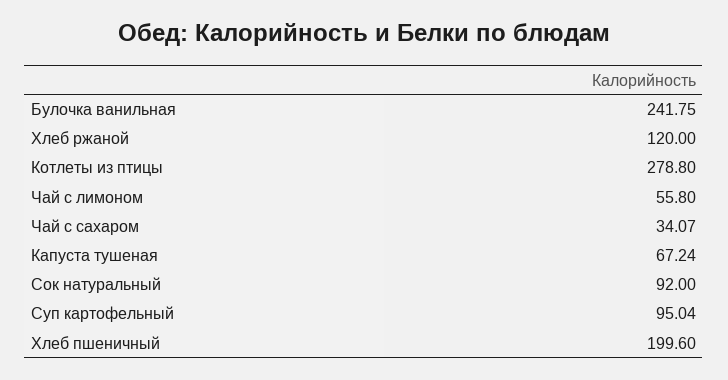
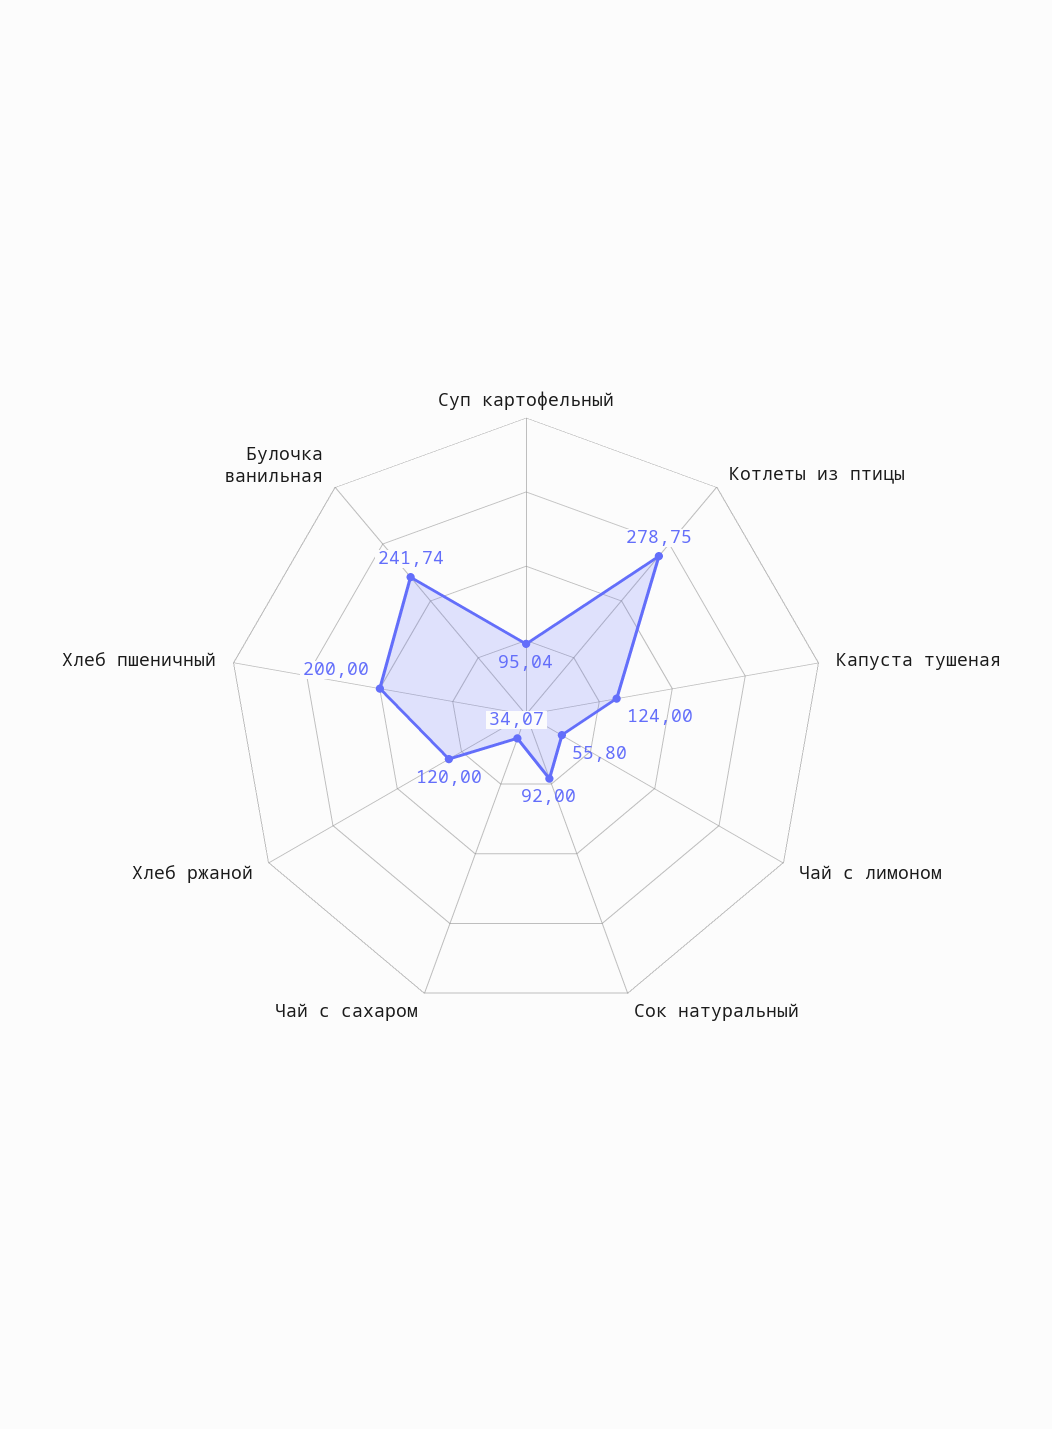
  {
-   "Булочка ванильная": 241.75,
+   "Булочка ванильная": 241.74,
    "Хлеб ржаной": 120,
-   "Котлеты из птицы": 278.8,
+   "Котлеты из птицы": 278.75,
    "Чай с лимоном": 55.8,
    "Чай с сахаром": 34.07,
-   "Капуста тушеная": 67.24,
+   "Капуста тушеная": 124,
    "Сок натуральный": 92,
    "Суп картофельный": 95.04,
-   "Хлеб пшеничный": 199.6
+   "Хлеб пшеничный": 200
  }

